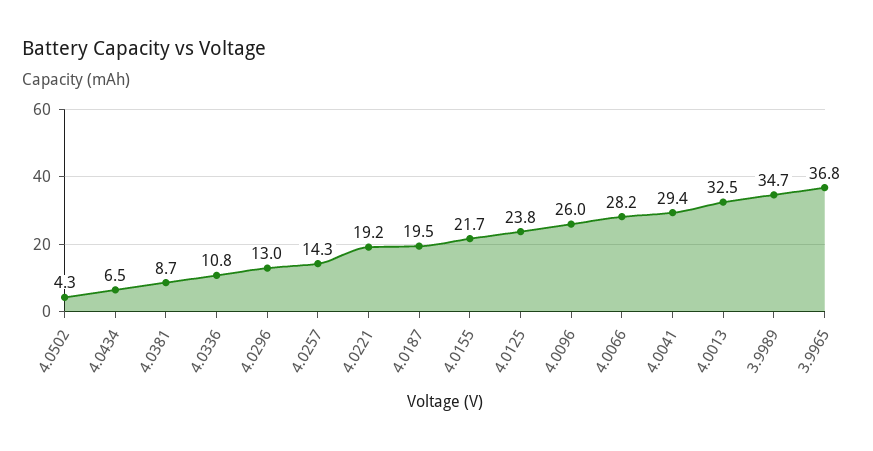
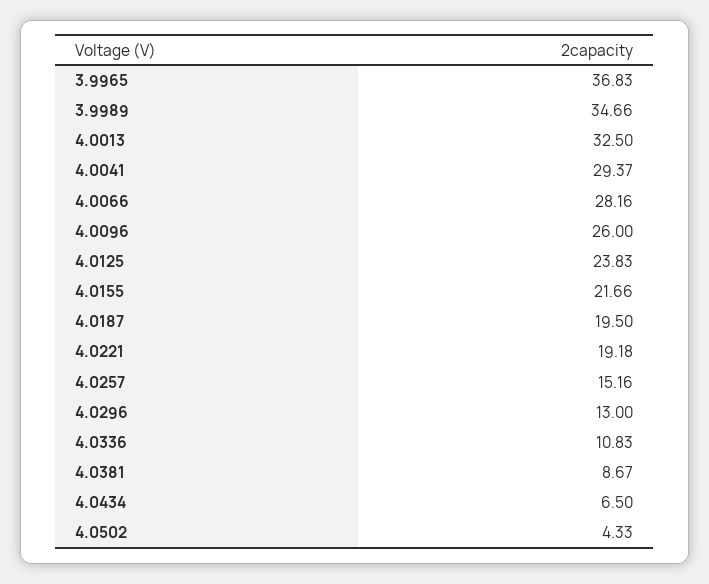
  {
    "4.0502": 4.33,
    "4.0434": 6.5,
    "4.0381": 8.67,
    "4.0336": 10.83,
    "4.0296": 13,
-   "4.0257": 14.3,
+   "4.0257": 15.16,
    "4.0221": 19.18,
    "4.0187": 19.5,
    "4.0155": 21.66,
    "4.0125": 23.83,
    "4.0096": 26,
    "4.0066": 28.16,
    "4.0041": 29.37,
    "4.0013": 32.5,
    "3.9989": 34.66,
    "3.9965": 36.83
  }

